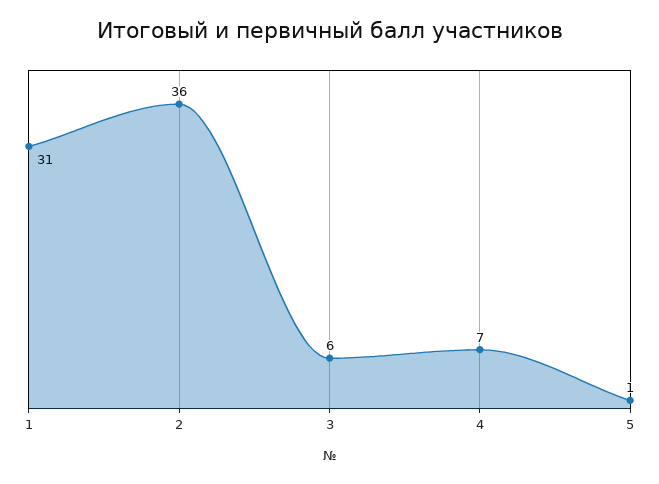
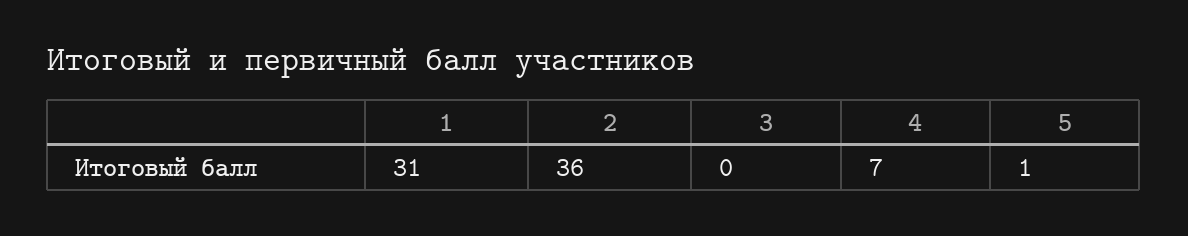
  {
    "1": 31,
    "2": 36,
-   "3": 6,
+   "3": 0,
    "4": 7,
    "5": 1
  }

